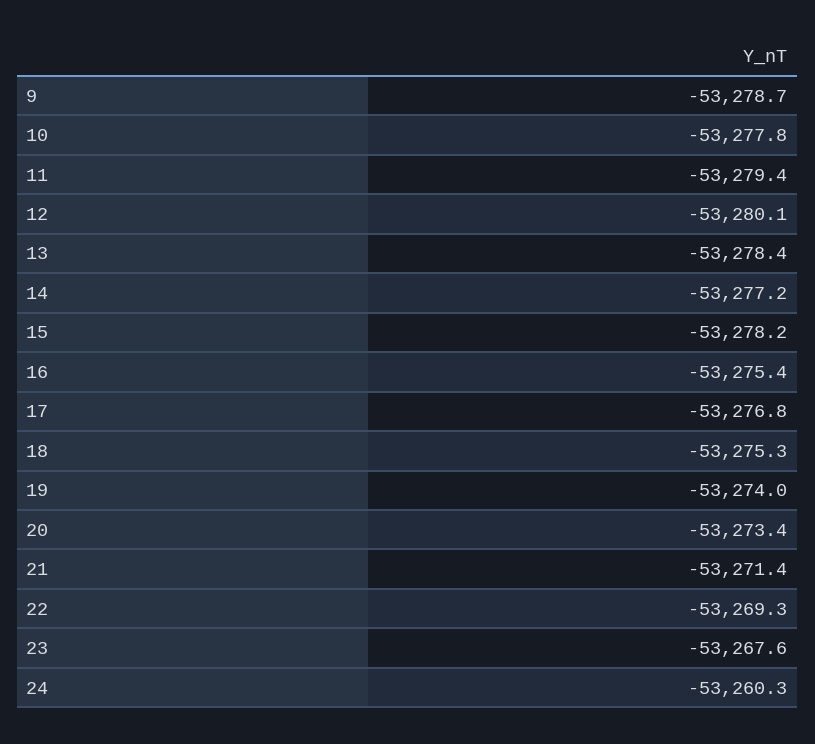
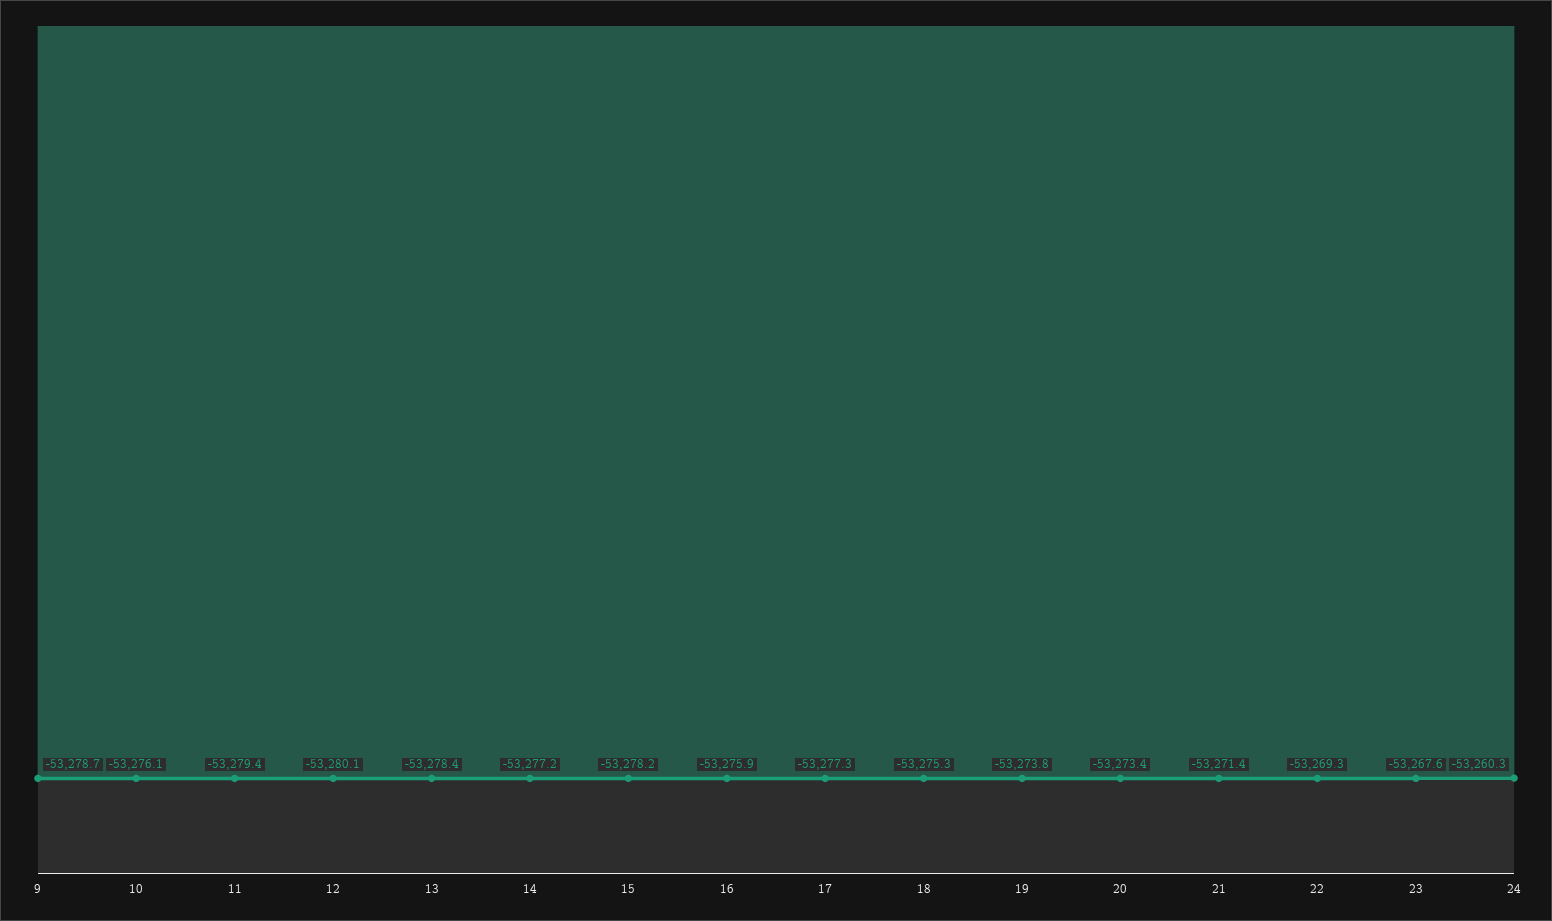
  {
    "9": -53278.7,
-   "10": -53277.8,
+   "10": -53276.1,
    "11": -53279.4,
    "12": -53280.1,
    "13": -53278.4,
    "14": -53277.2,
    "15": -53278.2,
-   "16": -53275.4,
+   "16": -53275.9,
-   "17": -53276.8,
+   "17": -53277.3,
    "18": -53275.3,
-   "19": -53274,
+   "19": -53273.8,
    "20": -53273.4,
    "21": -53271.4,
    "22": -53269.3,
    "23": -53267.6,
    "24": -53260.3
  }

